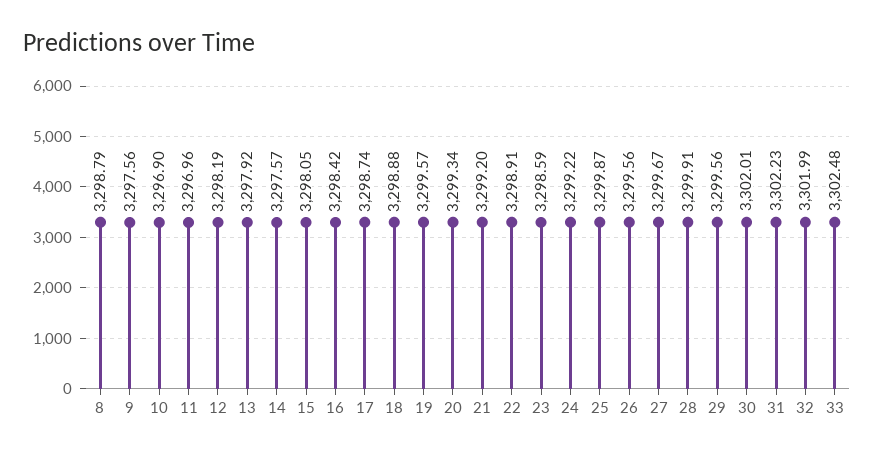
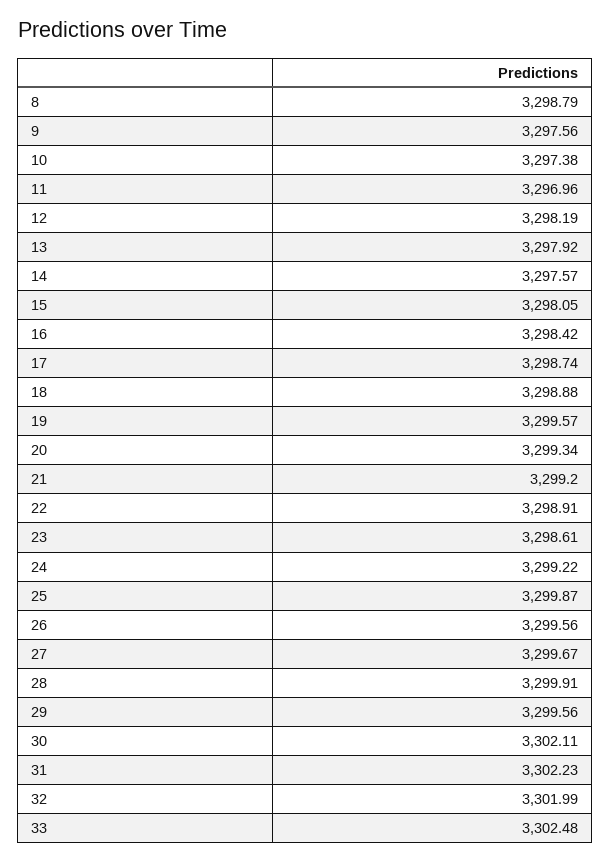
  {
    "8": 3298.79,
    "9": 3297.56,
-   "10": 3296.9,
+   "10": 3297.38,
    "11": 3296.96,
    "12": 3298.19,
    "13": 3297.92,
    "14": 3297.57,
    "15": 3298.05,
    "16": 3298.42,
    "17": 3298.74,
    "18": 3298.88,
    "19": 3299.57,
    "20": 3299.34,
    "21": 3299.2,
    "22": 3298.91,
-   "23": 3298.59,
+   "23": 3298.61,
    "24": 3299.22,
    "25": 3299.87,
    "26": 3299.56,
    "27": 3299.67,
    "28": 3299.91,
    "29": 3299.56,
-   "30": 3302.01,
+   "30": 3302.11,
    "31": 3302.23,
    "32": 3301.99,
    "33": 3302.48
  }

